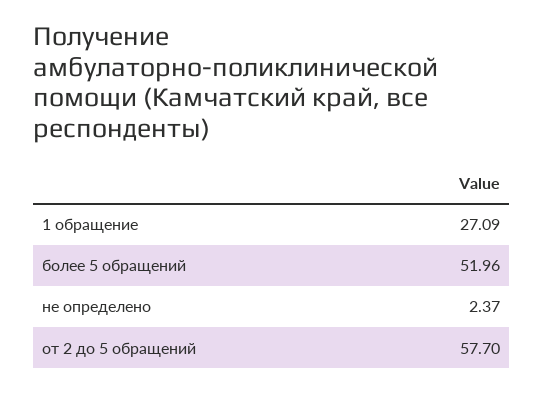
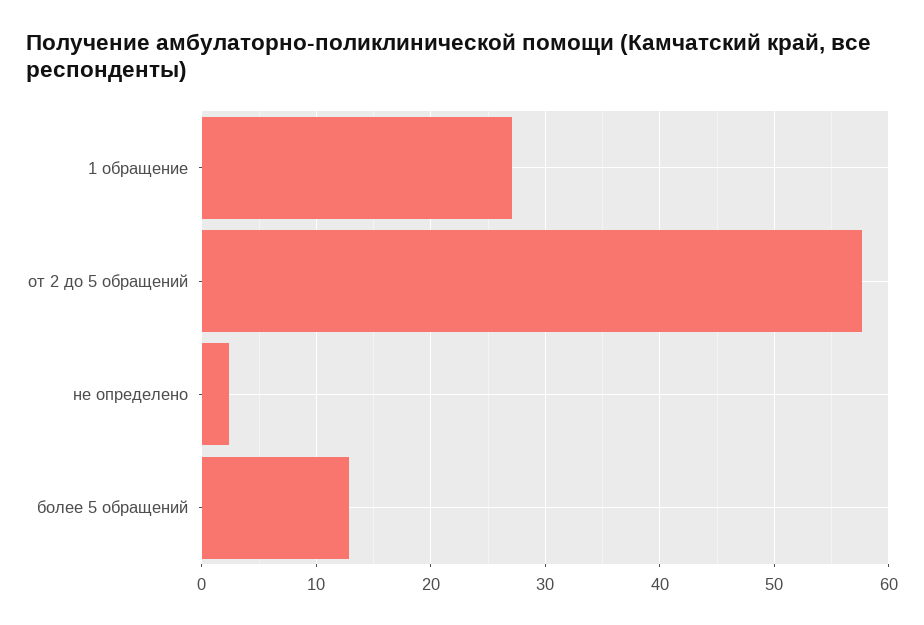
  {
    "1 обращение": 27.09,
-   "более 5 обращений": 51.96,
+   "более 5 обращений": 13,
    "не определено": 2.37,
    "от 2 до 5 обращений": 57.7
  }

